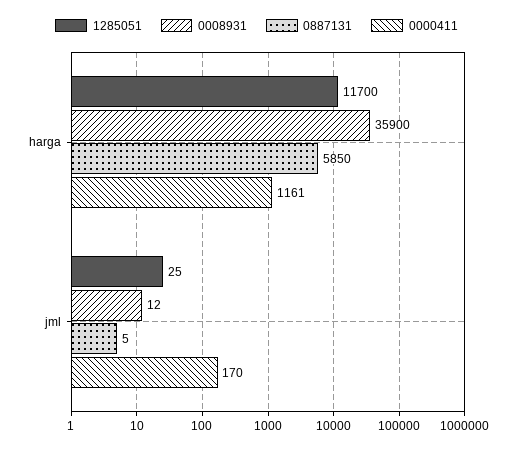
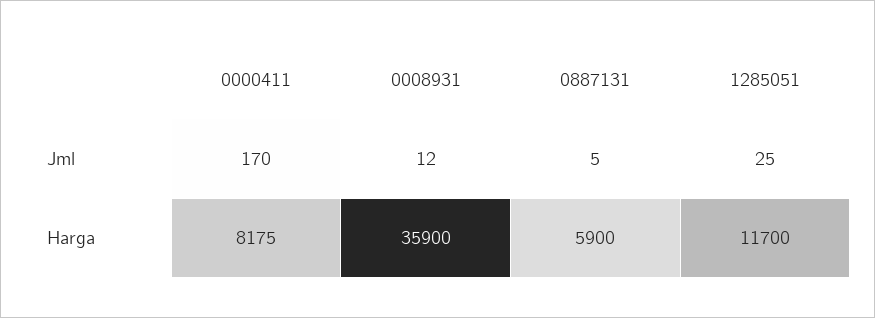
  {
    "1285051": {
      "harga": 11700,
      "jml": 25
    },
    "0008931": {
      "harga": 35900,
      "jml": 12
    },
    "0887131": {
-     "harga": 5850,
+     "harga": 5900,
      "jml": 5
    },
    "0000411": {
-     "harga": 1161,
+     "harga": 8175,
      "jml": 170
    }
  }

